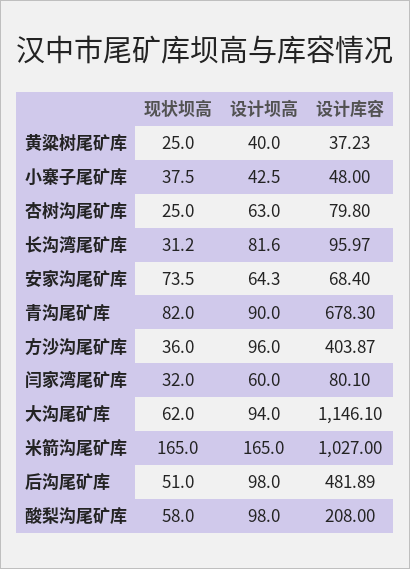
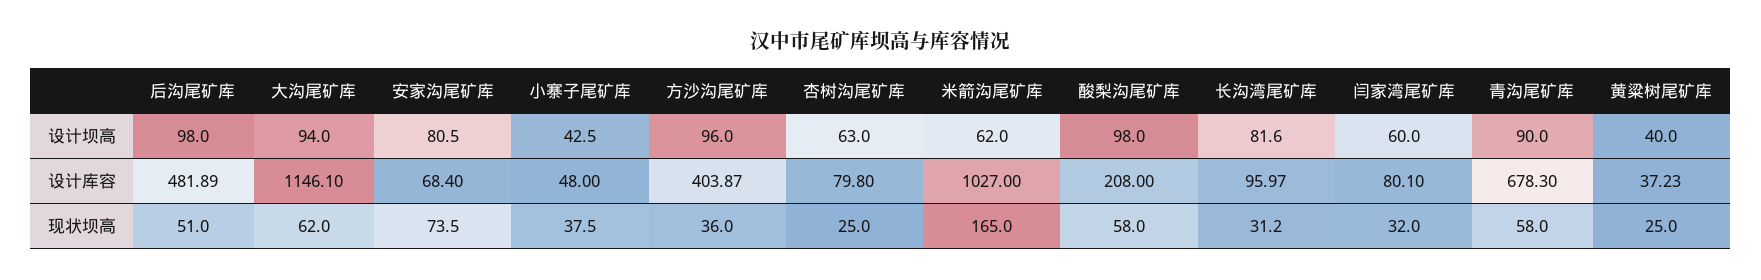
  {
    "现状坝高": {
      "黄粱树尾矿库": 25,
      "小寨子尾矿库": 37.5,
      "杏树沟尾矿库": 25,
      "长沟湾尾矿库": 31.2,
      "安家沟尾矿库": 73.5,
-     "青沟尾矿库": 82,
+     "青沟尾矿库": 58,
      "方沙沟尾矿库": 36,
      "闫家湾尾矿库": 32,
      "大沟尾矿库": 62,
      "米箭沟尾矿库": 165,
      "后沟尾矿库": 51,
      "酸梨沟尾矿库": 58
    },
    "设计坝高": {
      "黄粱树尾矿库": 40,
      "小寨子尾矿库": 42.5,
      "杏树沟尾矿库": 63,
      "长沟湾尾矿库": 81.6,
-     "安家沟尾矿库": 64.3,
+     "安家沟尾矿库": 80.5,
      "青沟尾矿库": 90,
      "方沙沟尾矿库": 96,
      "闫家湾尾矿库": 60,
      "大沟尾矿库": 94,
-     "米箭沟尾矿库": 165,
+     "米箭沟尾矿库": 62,
      "后沟尾矿库": 98,
      "酸梨沟尾矿库": 98
    },
    "设计库容": {
      "黄粱树尾矿库": 37.23,
      "小寨子尾矿库": 48,
      "杏树沟尾矿库": 79.8,
      "长沟湾尾矿库": 95.97,
      "安家沟尾矿库": 68.4,
      "青沟尾矿库": 678.3,
      "方沙沟尾矿库": 403.87,
      "闫家湾尾矿库": 80.1,
      "大沟尾矿库": 1146.1,
      "米箭沟尾矿库": 1027,
      "后沟尾矿库": 481.89,
      "酸梨沟尾矿库": 208
    }
  }

